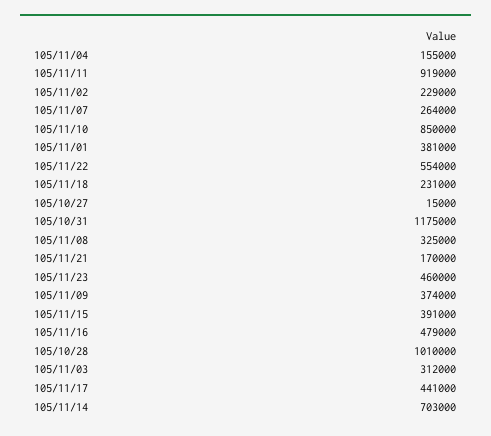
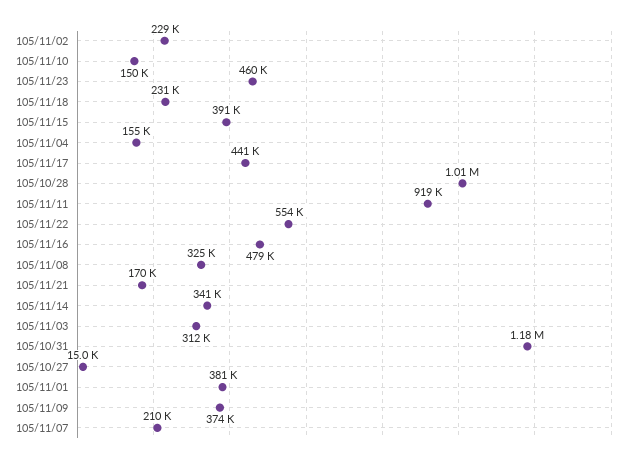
  {
    "105/11/04": 155000,
    "105/11/11": 919000,
    "105/11/02": 229000,
-   "105/11/07": 264000,
+   "105/11/07": 210000,
-   "105/11/10": 850000,
+   "105/11/10": 150000,
    "105/11/01": 381000,
    "105/11/22": 554000,
    "105/11/18": 231000,
    "105/10/27": 15000,
    "105/10/31": 1175000,
    "105/11/08": 325000,
    "105/11/21": 170000,
    "105/11/23": 460000,
    "105/11/09": 374000,
    "105/11/15": 391000,
    "105/11/16": 479000,
    "105/10/28": 1010000,
    "105/11/03": 312000,
    "105/11/17": 441000,
-   "105/11/14": 703000
+   "105/11/14": 341000
  }

